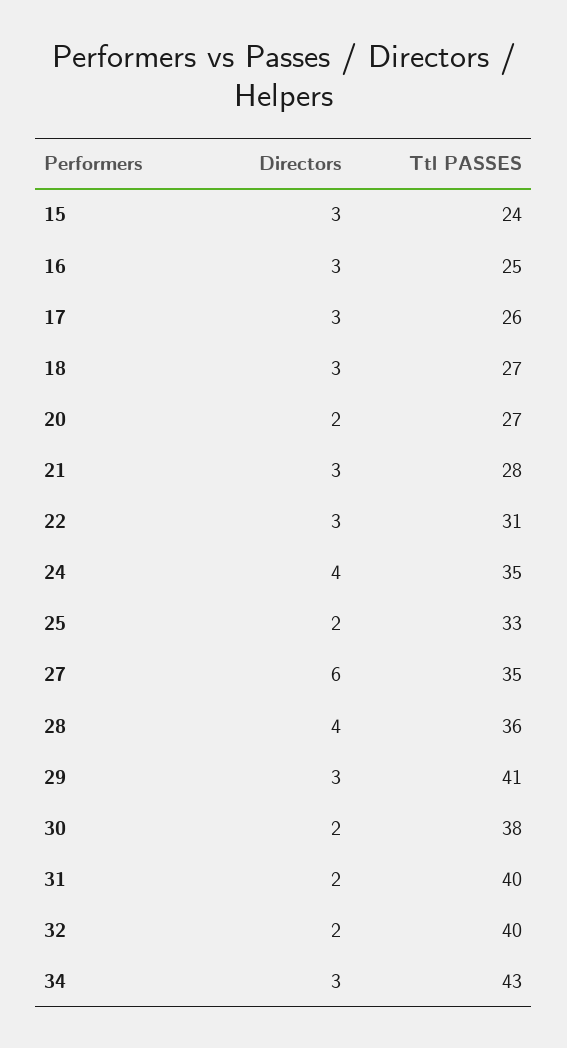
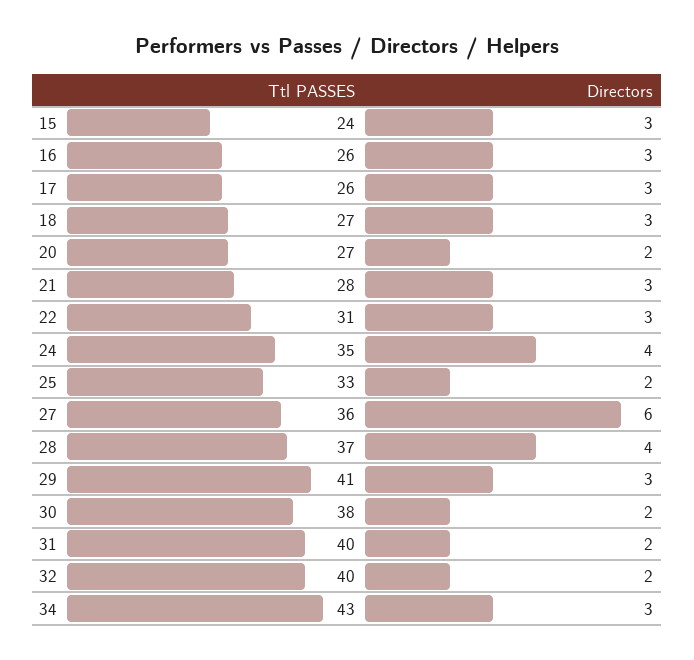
  {
    "Directors": {
      "15": 3,
      "16": 3,
      "17": 3,
      "18": 3,
      "20": 2,
      "21": 3,
      "22": 3,
      "24": 4,
      "25": 2,
      "27": 6,
      "28": 4,
      "29": 3,
      "30": 2,
      "31": 2,
      "32": 2,
      "34": 3
    },
    "Ttl PASSES": {
      "15": 24,
-     "16": 25,
+     "16": 26,
      "17": 26,
      "18": 27,
      "20": 27,
      "21": 28,
      "22": 31,
      "24": 35,
      "25": 33,
-     "27": 35,
+     "27": 36,
-     "28": 36,
+     "28": 37,
      "29": 41,
      "30": 38,
      "31": 40,
      "32": 40,
      "34": 43
    }
  }

